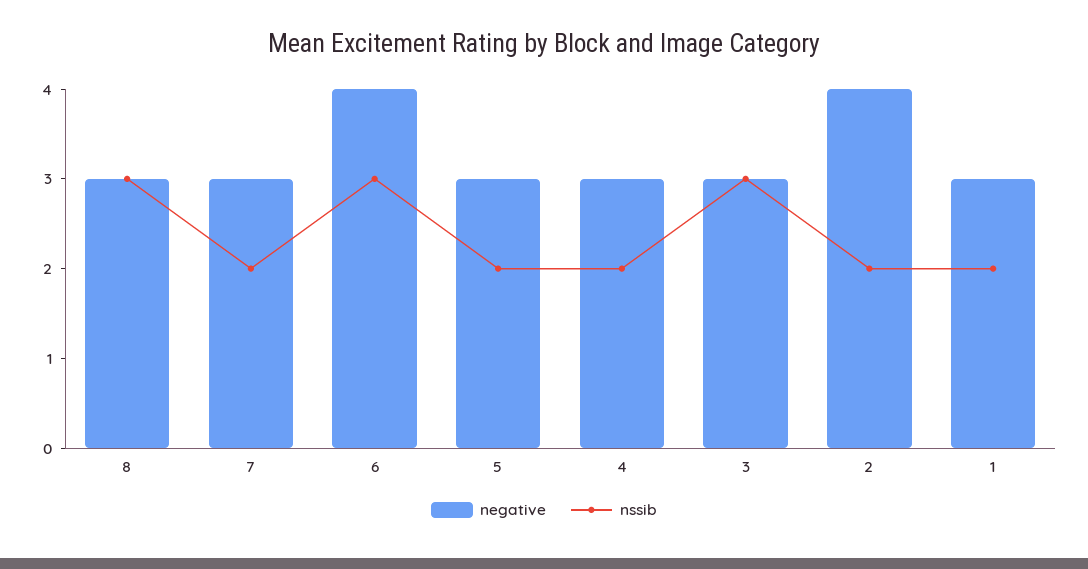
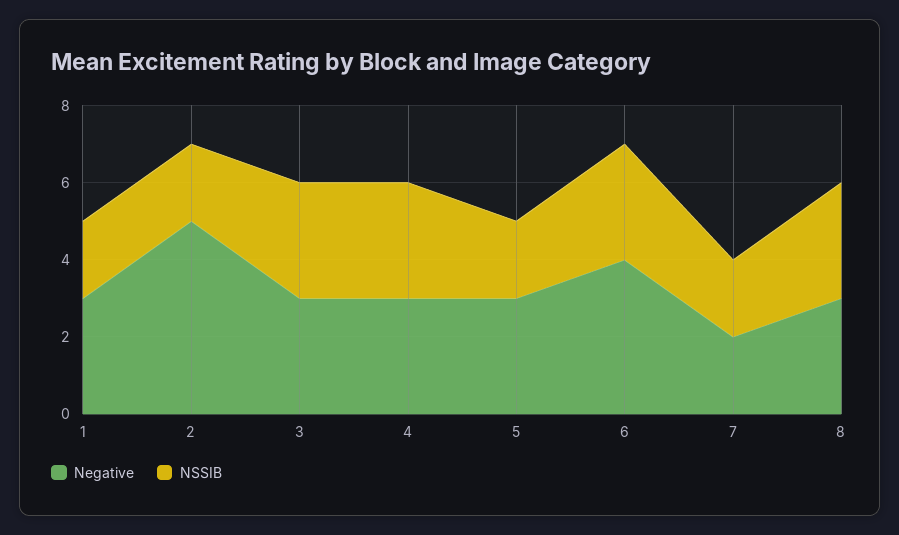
  {
    "negative": {
      "8": 3,
-     "7": 3,
+     "7": 2,
      "6": 4,
      "5": 3,
      "4": 3,
      "3": 3,
-     "2": 4,
+     "2": 5,
      "1": 3
    },
    "nssib": {
      "8": 3,
      "7": 2,
      "6": 3,
      "5": 2,
-     "4": 2,
+     "4": 3,
      "3": 3,
      "2": 2,
      "1": 2
    }
  }

